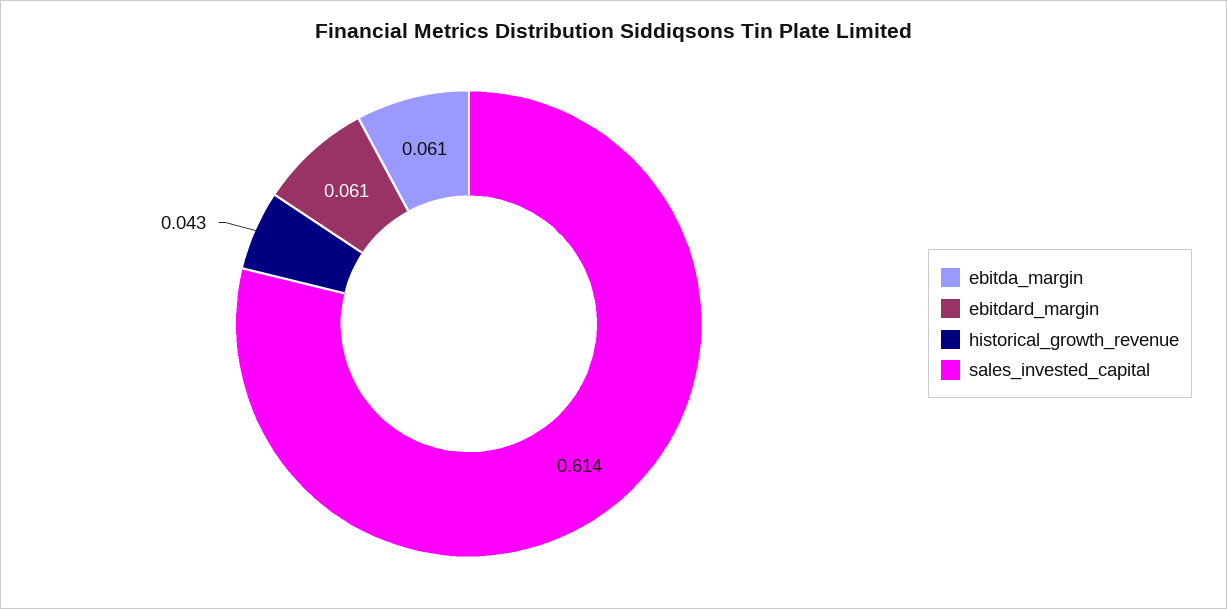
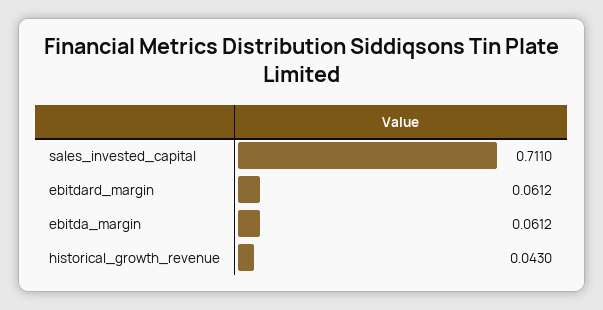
  {
    "ebitda_margin": 0.0612,
    "ebitdard_margin": 0.0612,
    "historical_growth_revenue": 0.043,
-   "sales_invested_capital": 0.614
+   "sales_invested_capital": 0.711
  }

